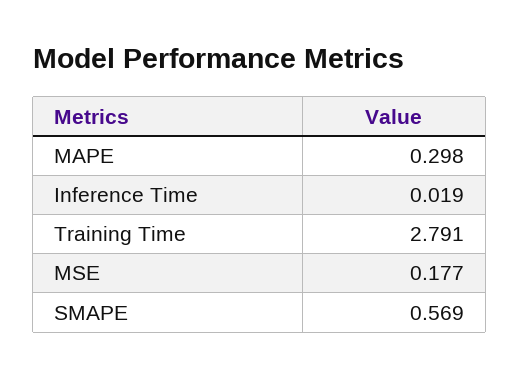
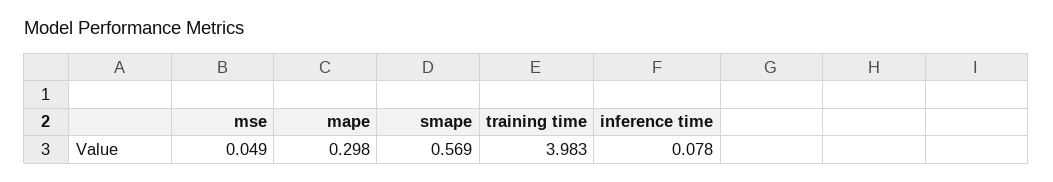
  {
    "MAPE": 0.298,
-   "Inference Time": 0.019,
+   "Inference Time": 0.078,
-   "Training Time": 2.791,
+   "Training Time": 3.983,
-   "MSE": 0.177,
+   "MSE": 0.049,
    "SMAPE": 0.569
  }

